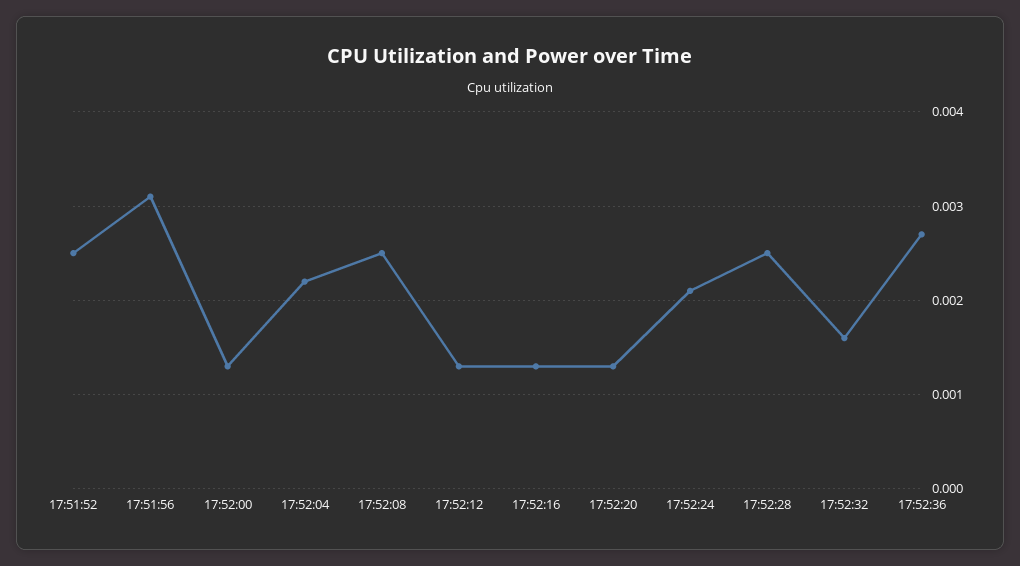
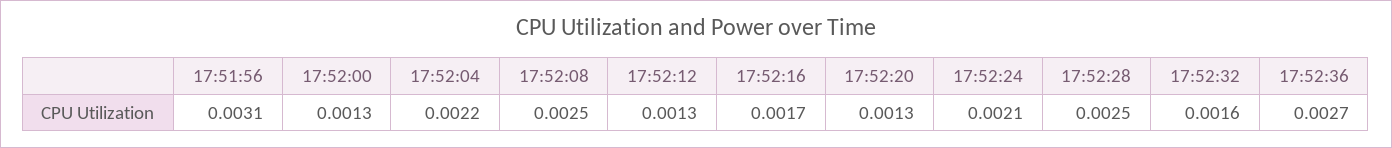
  {
-   "17:51:52": 0.0025,
    "17:51:56": 0.0031,
    "17:52:00": 0.0013,
    "17:52:04": 0.0022,
    "17:52:08": 0.0025,
    "17:52:12": 0.0013,
-   "17:52:16": 0.0013,
+   "17:52:16": 0.0017,
    "17:52:20": 0.0013,
    "17:52:24": 0.0021,
    "17:52:28": 0.0025,
    "17:52:32": 0.0016,
    "17:52:36": 0.0027
  }

